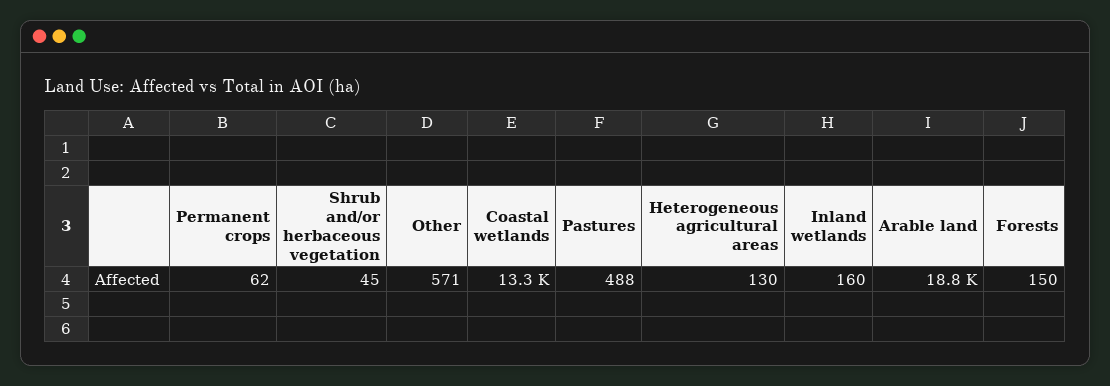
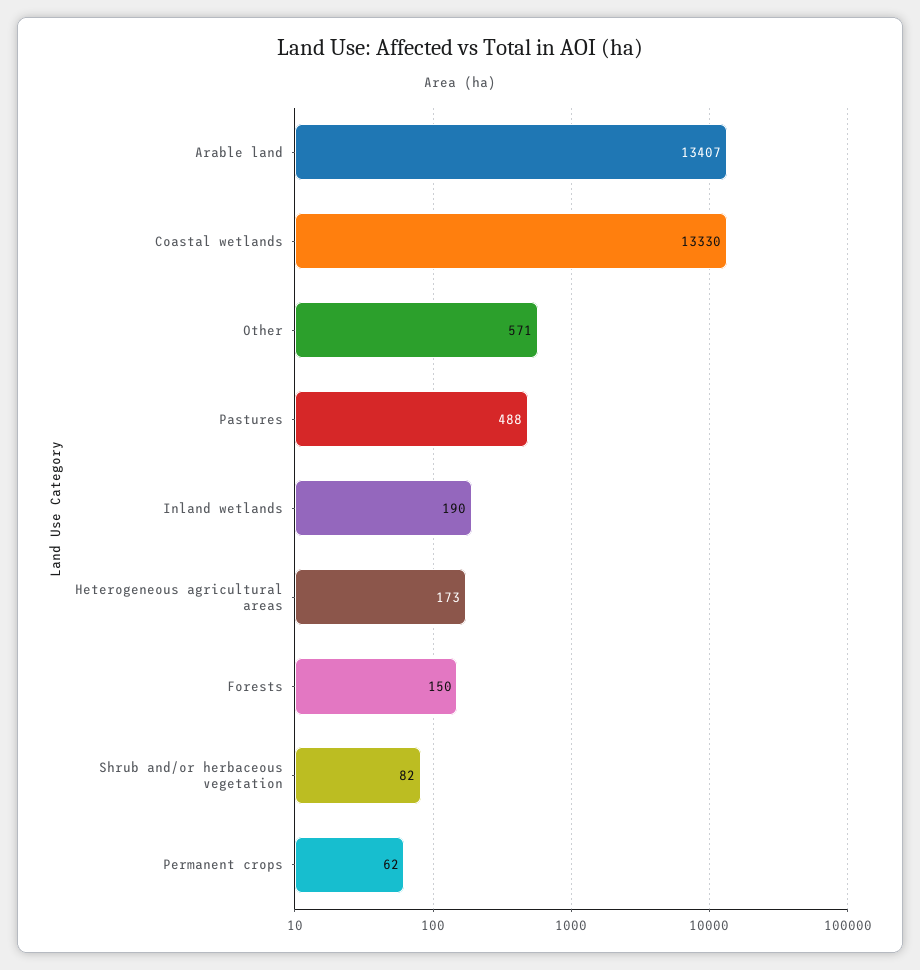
  {
    "Permanent crops": 62,
-   "Shrub and/or herbaceous vegetation": 45,
+   "Shrub and/or herbaceous vegetation": 82,
    "Other": 571,
    "Coastal wetlands": 13330,
    "Pastures": 488,
-   "Heterogeneous agricultural areas": 130,
+   "Heterogeneous agricultural areas": 173,
-   "Inland wetlands": 160,
+   "Inland wetlands": 190,
-   "Arable land": 18800,
+   "Arable land": 13407,
    "Forests": 150
  }

